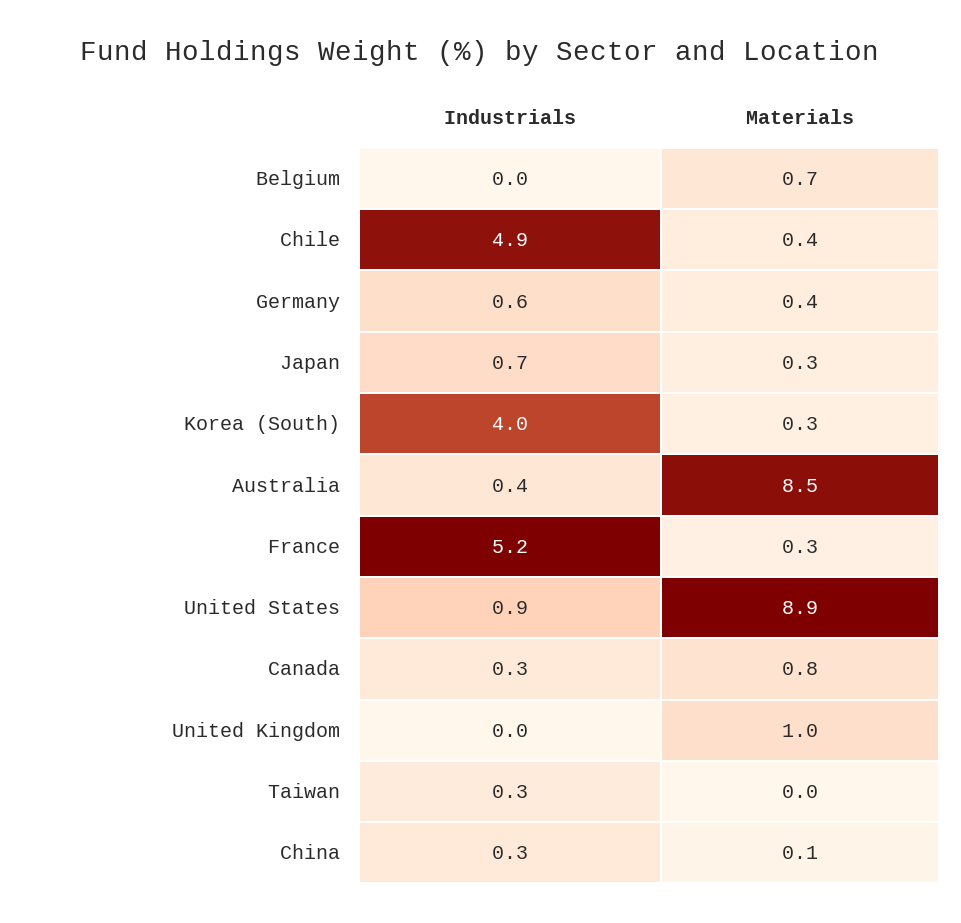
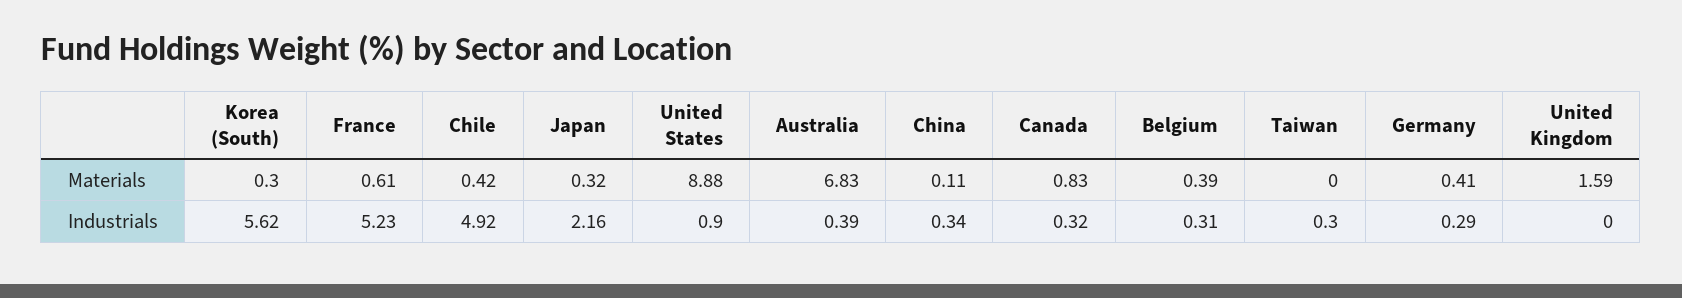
  {
    "Industrials": {
-     "Belgium": 0,
+     "Belgium": 0.31,
      "Chile": 4.92,
-     "Germany": 0.6,
+     "Germany": 0.29,
-     "Japan": 0.7,
+     "Japan": 2.16,
-     "Korea (South)": 4,
+     "Korea (South)": 5.62,
      "Australia": 0.39,
      "France": 5.23,
      "United States": 0.9,
      "Canada": 0.32,
      "United Kingdom": 0,
      "Taiwan": 0.3,
      "China": 0.34
    },
    "Materials": {
-     "Belgium": 0.7,
+     "Belgium": 0.39,
      "Chile": 0.42,
      "Germany": 0.41,
      "Japan": 0.32,
      "Korea (South)": 0.3,
-     "Australia": 8.5,
+     "Australia": 6.83,
-     "France": 0.3,
+     "France": 0.61,
      "United States": 8.88,
      "Canada": 0.83,
-     "United Kingdom": 1,
+     "United Kingdom": 1.59,
      "Taiwan": 0,
      "China": 0.11
    }
  }

